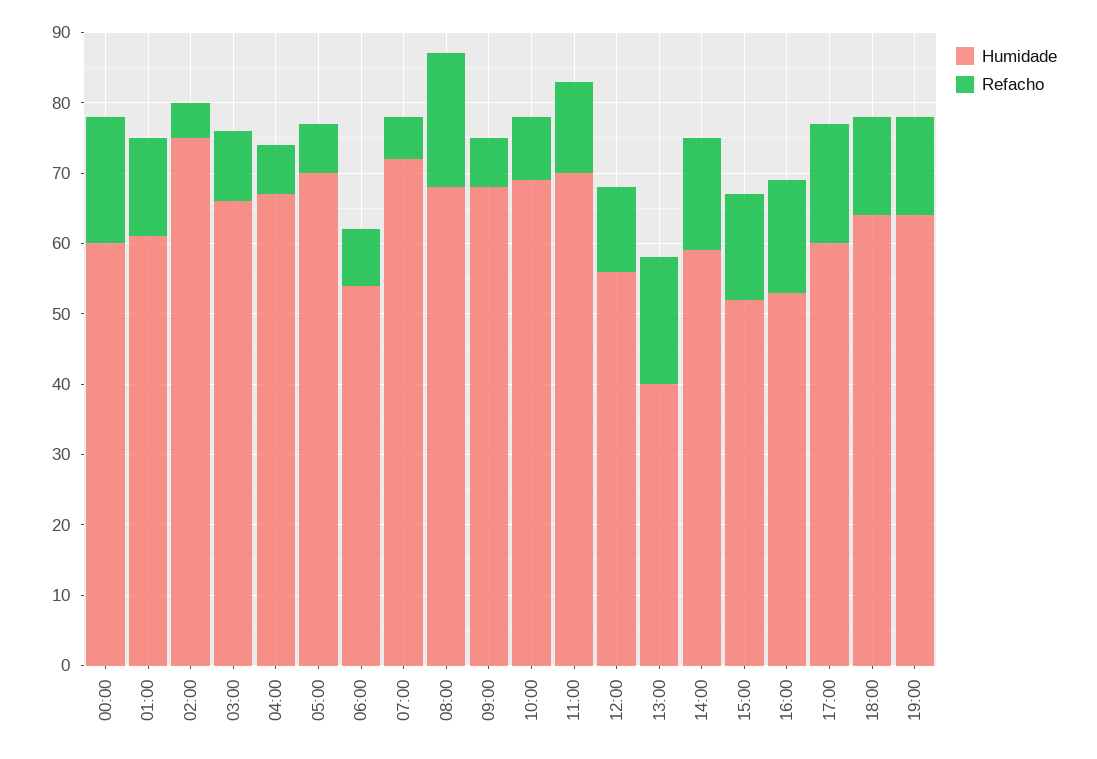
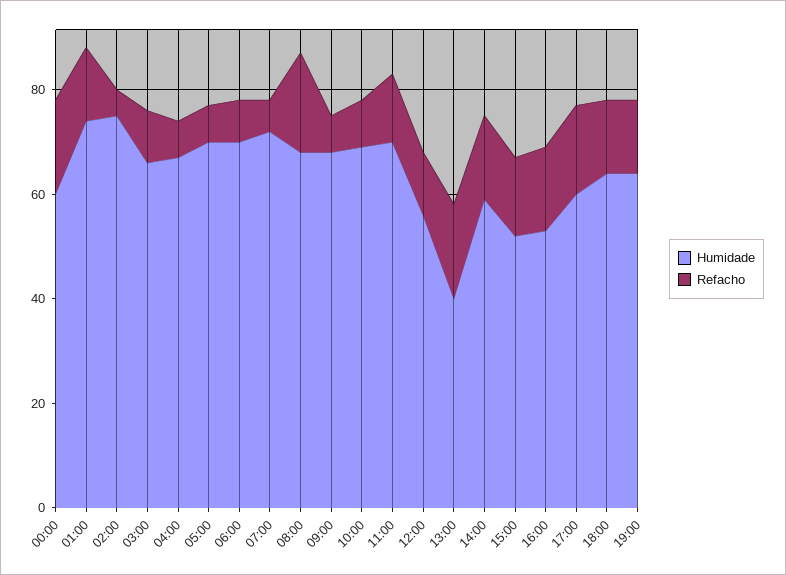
  {
    "Humidade": {
      "00:00": 60,
-     "01:00": 60,
+     "01:00": 75,
      "02:00": 75,
      "03:00": 65,
      "04:00": 65,
      "05:00": 70,
-     "06:00": 55,
+     "06:00": 70,
      "07:00": 70,
      "08:00": 70,
      "09:00": 70,
      "10:00": 70,
      "11:00": 70,
      "12:00": 55,
      "13:00": 40,
      "14:00": 60,
      "15:00": 50,
      "16:00": 55,
      "17:00": 60,
      "18:00": 65,
      "19:00": 65
    },
    "Refacho": {
      "00:00": 20,
      "01:00": 15,
      "02:00": 5,
      "03:00": 10,
      "04:00": 5,
      "05:00": 5,
      "06:00": 10,
      "07:00": 5,
      "08:00": 20,
      "09:00": 5,
      "10:00": 10,
      "11:00": 15,
      "12:00": 10,
      "13:00": 20,
      "14:00": 15,
      "15:00": 15,
      "16:00": 15,
      "17:00": 15,
      "18:00": 15,
      "19:00": 15
    }
  }

